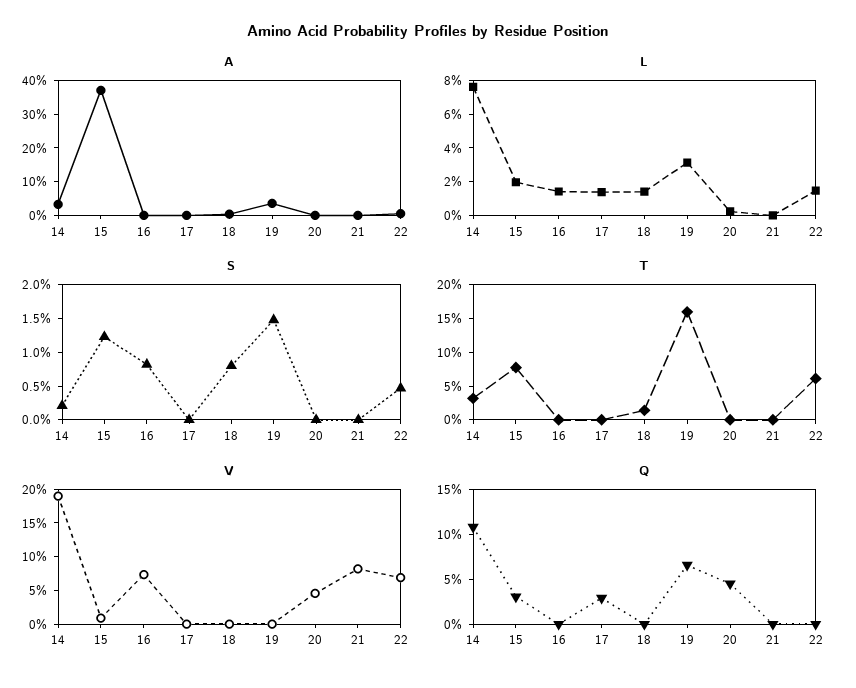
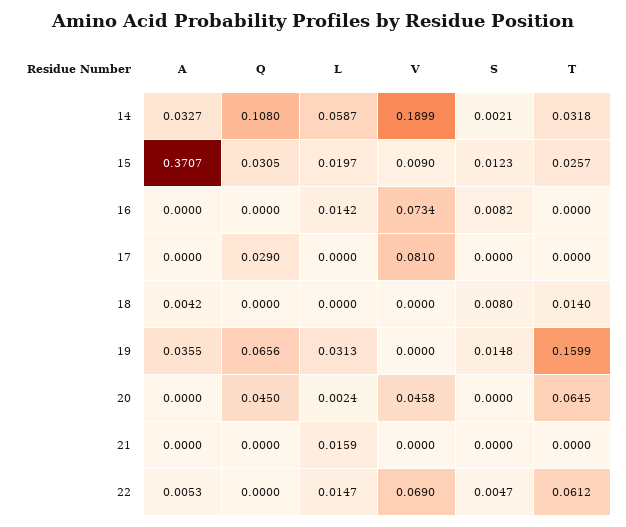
  {
    "A": {
      "14": 0.0327,
      "15": 0.3707,
      "16": 0,
      "17": 0,
      "18": 0.0042,
      "19": 0.0355,
      "20": 0,
      "21": 0,
      "22": 0.0053
    },
    "L": {
-     "14": 0.075,
+     "14": 0.0587,
      "15": 0.0197,
      "16": 0.0142,
-     "17": 0.015,
+     "17": 0,
-     "18": 0.015,
+     "18": 0,
      "19": 0.0313,
      "20": 0.0024,
-     "21": 0,
+     "21": 0.0159,
      "22": 0.0147
    },
    "S": {
      "14": 0.0021,
      "15": 0.0123,
      "16": 0.0082,
      "17": 0,
      "18": 0.008,
      "19": 0.0148,
      "20": 0,
      "21": 0,
      "22": 0.0047
    },
    "T": {
      "14": 0.0318,
-     "15": 0.075,
+     "15": 0.0257,
      "16": 0,
      "17": 0,
      "18": 0.014,
      "19": 0.1599,
-     "20": 0,
+     "20": 0.0645,
      "21": 0,
      "22": 0.0612
    },
    "V": {
      "14": 0.1899,
      "15": 0.009,
      "16": 0.0734,
-     "17": 0,
+     "17": 0.081,
      "18": 0,
      "19": 0,
      "20": 0.0458,
-     "21": 0.075,
+     "21": 0,
      "22": 0.069
    },
    "Q": {
      "14": 0.108,
      "15": 0.0305,
      "16": 0,
      "17": 0.029,
      "18": 0,
      "19": 0.0656,
      "20": 0.045,
      "21": 0,
      "22": 0
    }
  }

